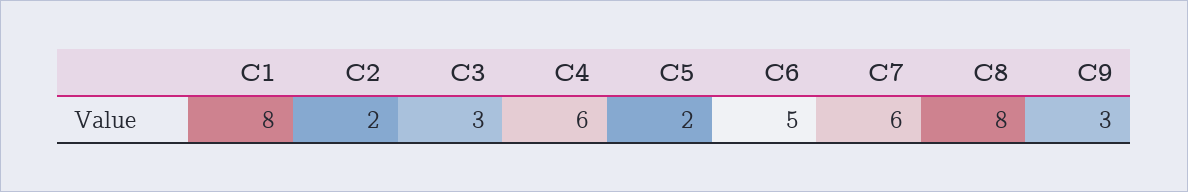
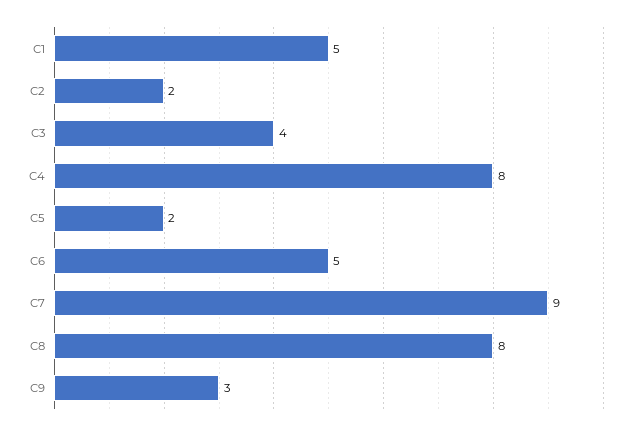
  {
-   "C1": 8,
+   "C1": 5,
    "C2": 2,
-   "C3": 3,
+   "C3": 4,
-   "C4": 6,
+   "C4": 8,
    "C5": 2,
    "C6": 5,
-   "C7": 6,
+   "C7": 9,
    "C8": 8,
    "C9": 3
  }

